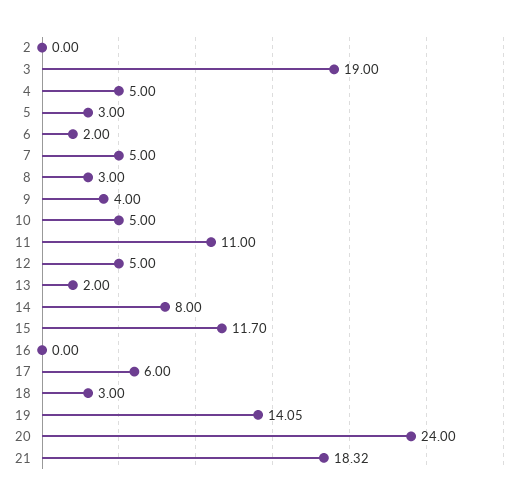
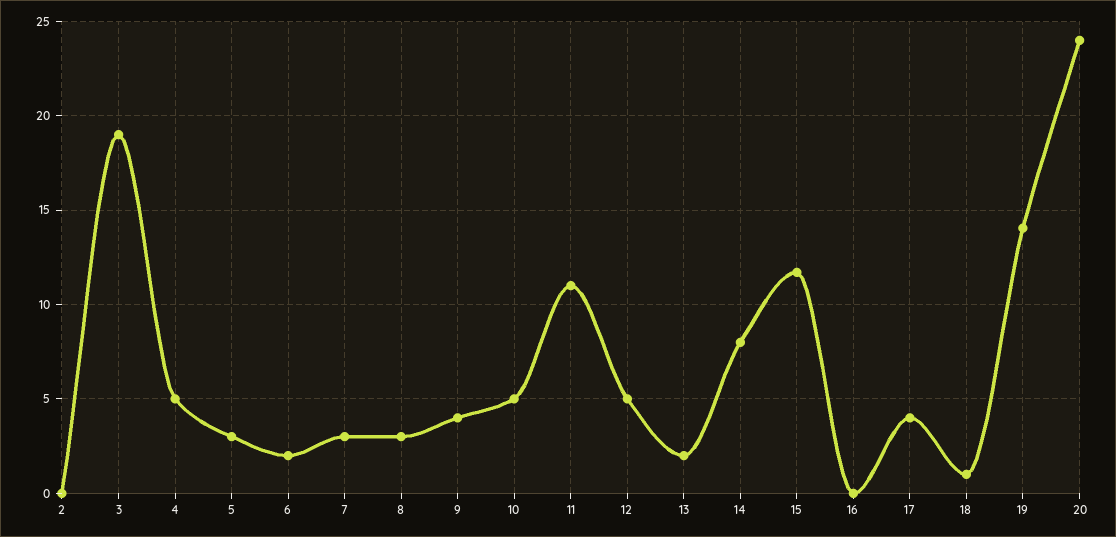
  {
    "2": 0,
    "3": 19,
    "4": 5,
    "5": 3,
    "6": 2,
-   "7": 5,
+   "7": 3,
    "8": 3,
    "9": 4,
    "10": 5,
    "11": 11,
    "12": 5,
    "13": 2,
    "14": 8,
    "15": 11.7,
    "16": 0,
-   "17": 6,
+   "17": 4,
-   "18": 3,
+   "18": 1,
    "19": 14.05,
-   "20": 24,
+   "20": 24
-   "21": 18.32
  }

